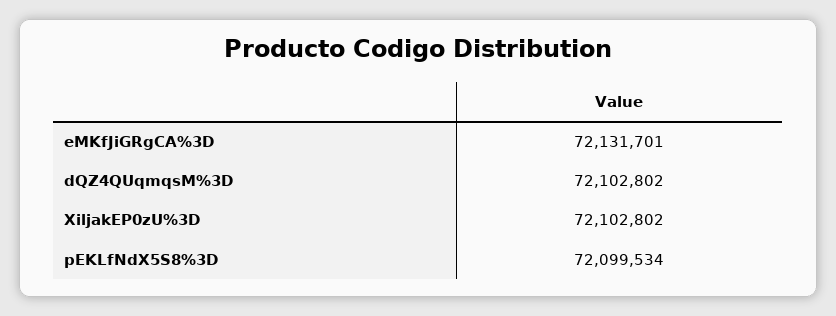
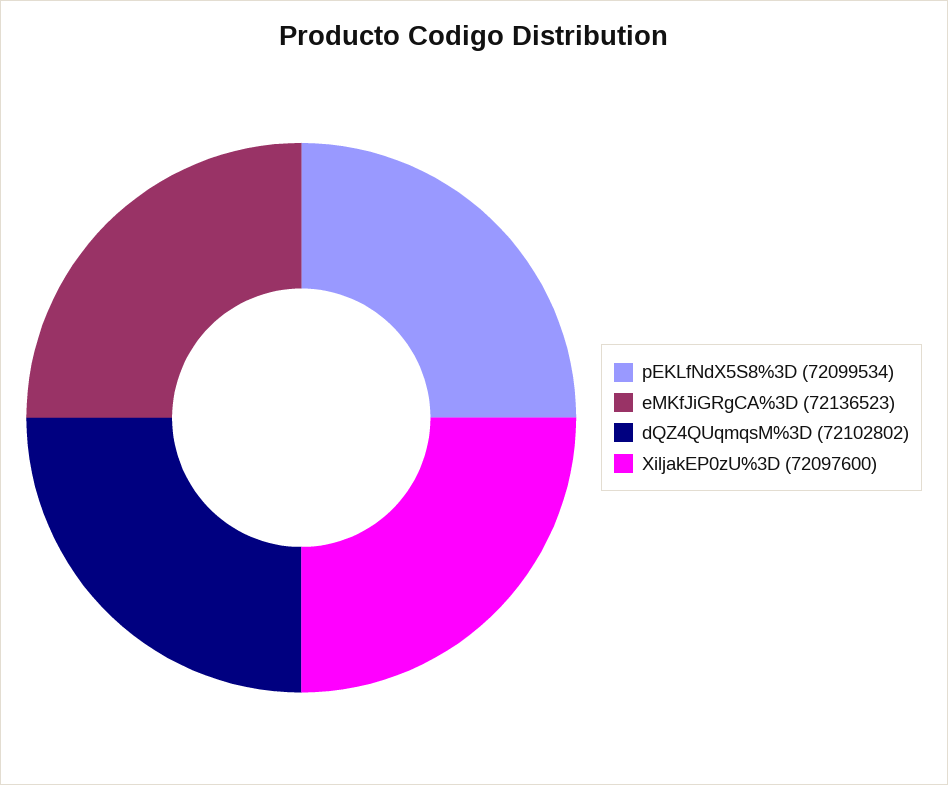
  {
-   "eMKfJiGRgCA%3D": 72131701,
+   "eMKfJiGRgCA%3D": 72136523,
    "dQZ4QUqmqsM%3D": 72102802,
-   "XiljakEP0zU%3D": 72102802,
+   "XiljakEP0zU%3D": 72097600,
    "pEKLfNdX5S8%3D": 72099534
  }

